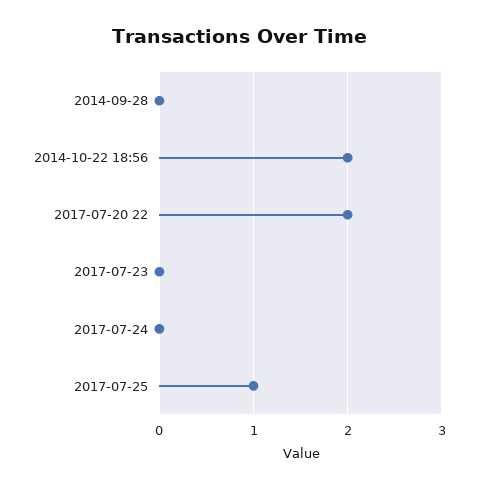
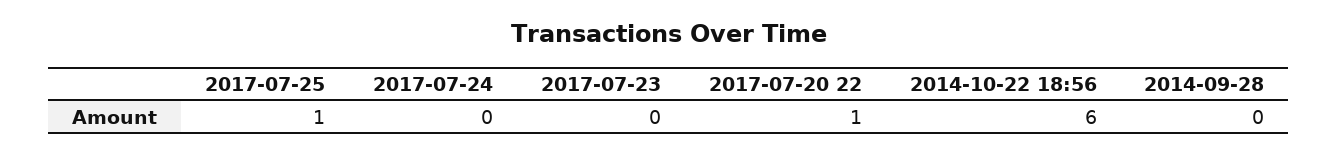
  {
    "2014-09-28": 0,
-   "2014-10-22 18:56": 2,
+   "2014-10-22 18:56": 6,
-   "2017-07-20 22": 2,
+   "2017-07-20 22": 1,
    "2017-07-23": 0,
    "2017-07-24": 0,
    "2017-07-25": 1
  }

